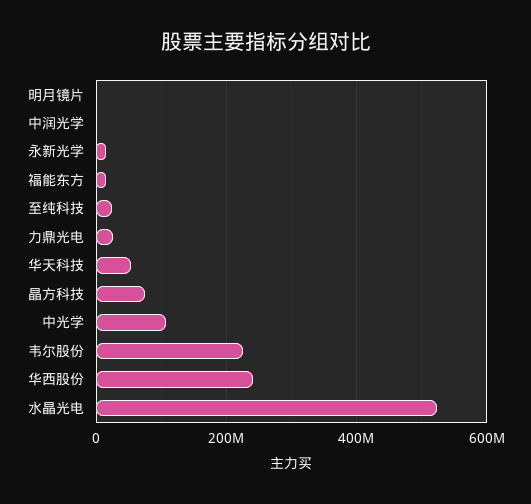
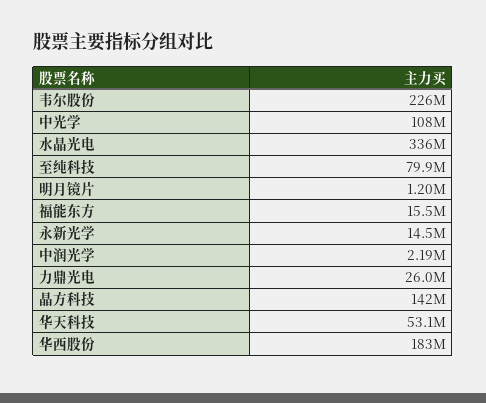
  {
    "明月镜片": 1200000,
    "中润光学": 2190000,
    "永新光学": 14500000,
    "福能东方": 15500000,
-   "至纯科技": 20000000,
+   "至纯科技": 79900000,
    "力鼎光电": 26000000,
    "华天科技": 53100000,
-   "晶方科技": 80000000,
+   "晶方科技": 142000000,
    "中光学": 108000000,
    "韦尔股份": 226000000,
-   "华西股份": 240000000,
+   "华西股份": 183000000,
-   "水晶光电": 520000000
+   "水晶光电": 336000000
  }

